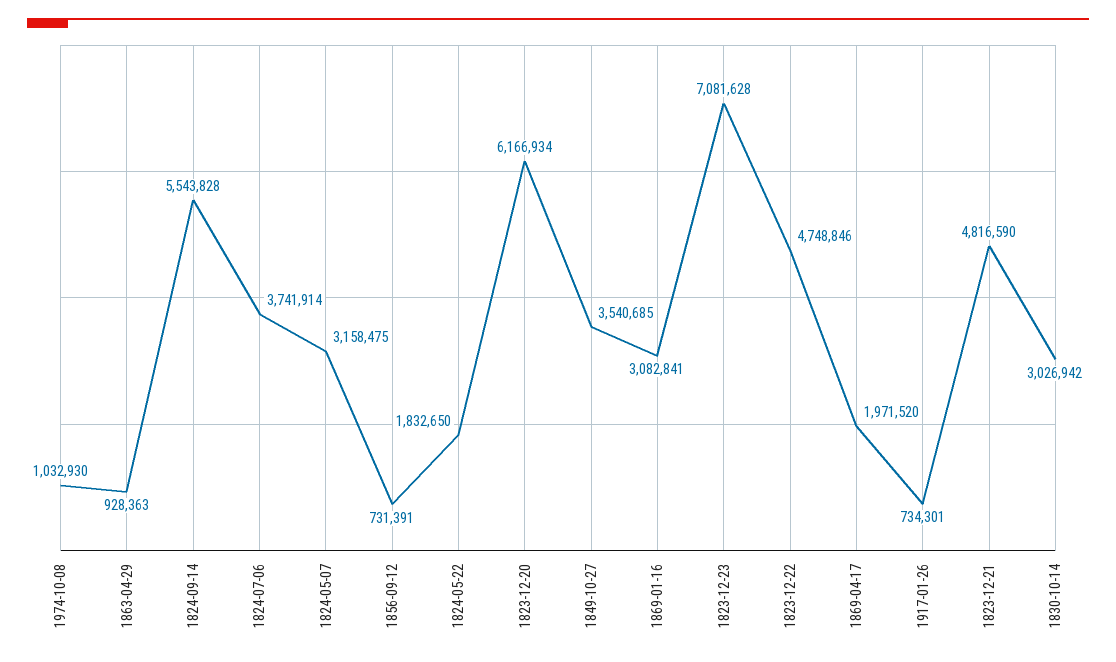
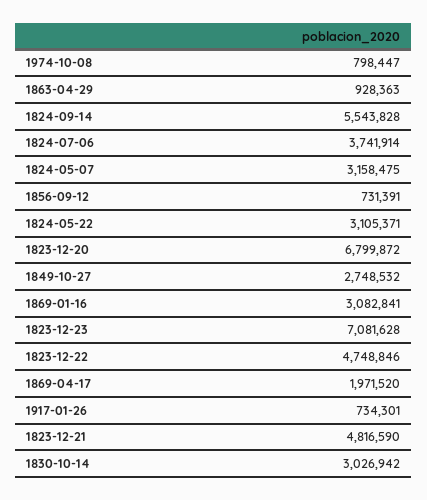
  {
-   "1974-10-08": 1032930,
+   "1974-10-08": 798447,
    "1863-04-29": 928363,
    "1824-09-14": 5543828,
    "1824-07-06": 3741914,
    "1824-05-07": 3158475,
    "1856-09-12": 731391,
-   "1824-05-22": 1832650,
+   "1824-05-22": 3105371,
-   "1823-12-20": 6166934,
+   "1823-12-20": 6799872,
-   "1849-10-27": 3540685,
+   "1849-10-27": 2748532,
    "1869-01-16": 3082841,
    "1823-12-23": 7081628,
    "1823-12-22": 4748846,
    "1869-04-17": 1971520,
    "1917-01-26": 734301,
    "1823-12-21": 4816590,
    "1830-10-14": 3026942
  }

